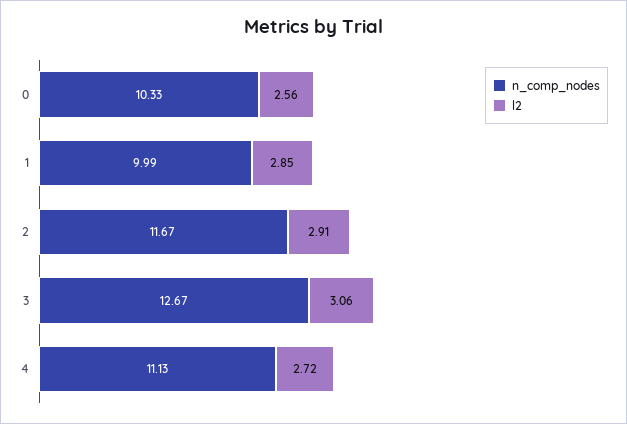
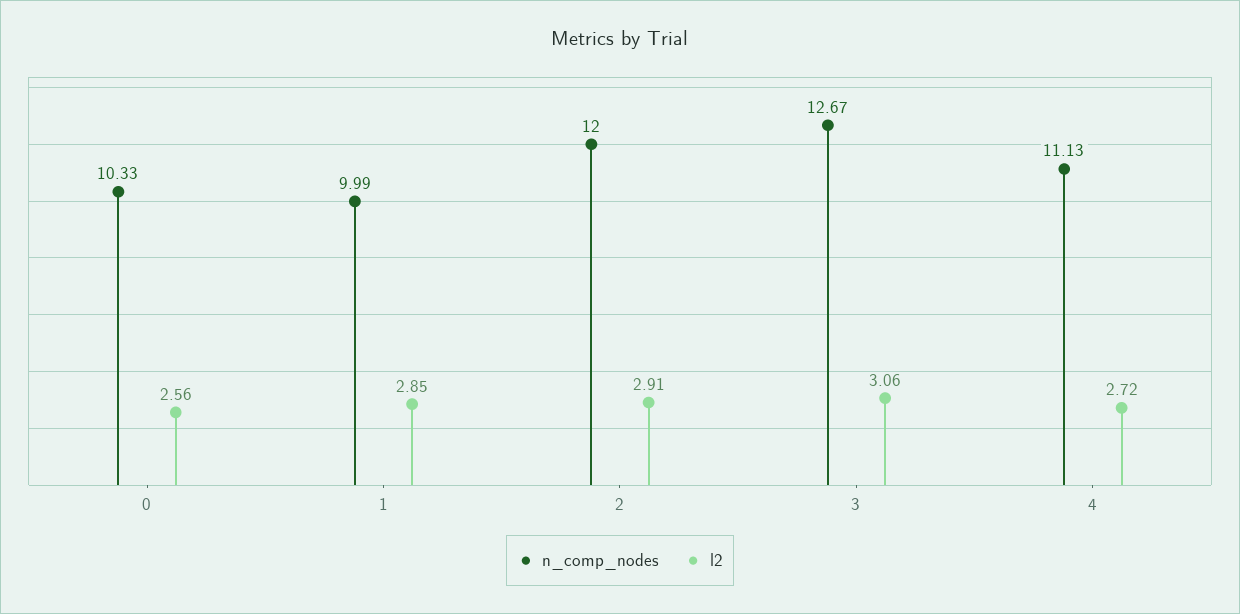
  {
    "n_comp_nodes": {
      "0": 10.33,
      "1": 9.99,
-     "2": 11.67,
+     "2": 12,
      "3": 12.67,
      "4": 11.13
    },
    "l2": {
      "0": 2.56,
      "1": 2.85,
      "2": 2.91,
      "3": 3.06,
      "4": 2.72
    }
  }

